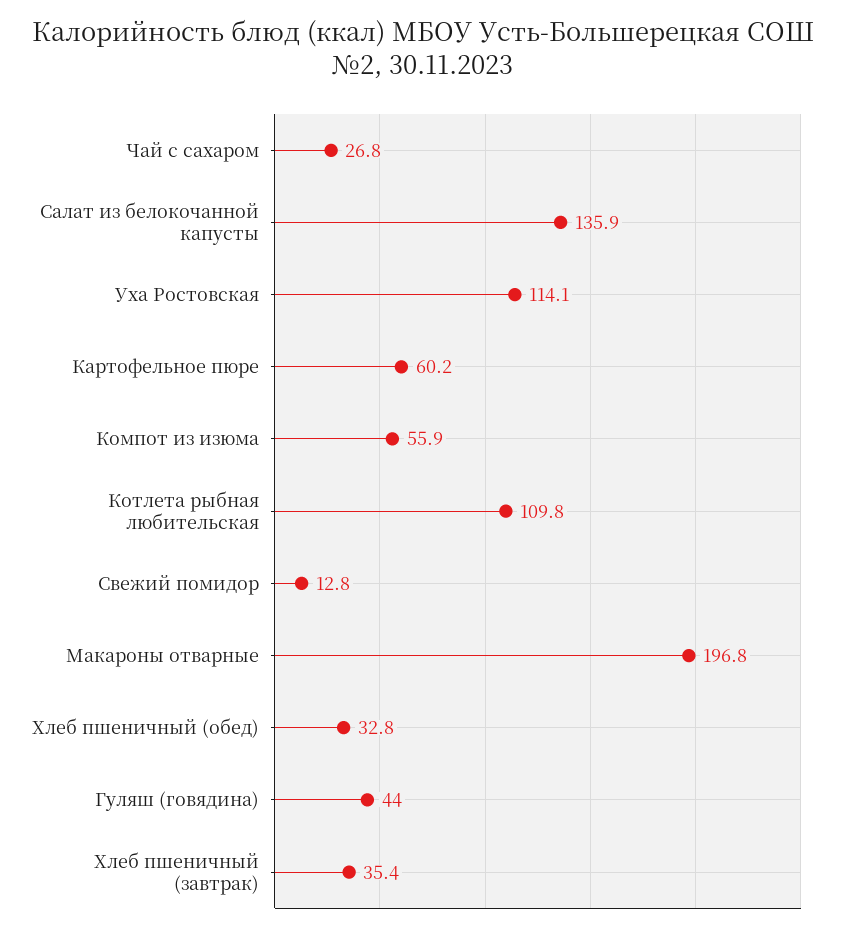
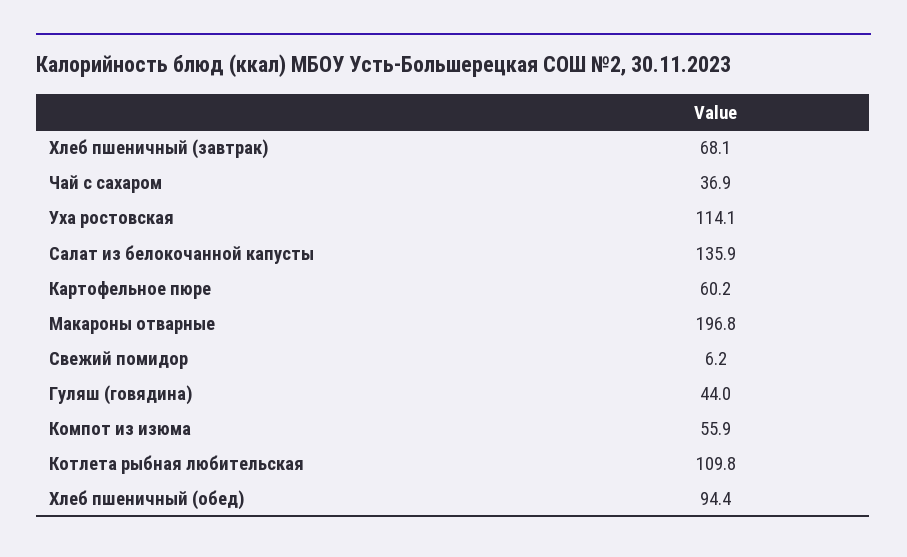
  {
-   "Чай с сахаром": 26.8,
+   "Чай с сахаром": 36.9,
    "Салат из белокочанной капусты": 135.9,
    "Уха Ростовская": 114.1,
    "Картофельное пюре": 60.2,
    "Компот из изюма": 55.9,
    "Котлета рыбная любительская": 109.8,
-   "Свежий помидор": 12.8,
+   "Свежий помидор": 6.2,
    "Макароны отварные": 196.8,
-   "Хлеб пшеничный (обед)": 32.8,
+   "Хлеб пшеничный (обед)": 94.4,
    "Гуляш (говядина)": 44,
-   "Хлеб пшеничный (завтрак)": 35.4
+   "Хлеб пшеничный (завтрак)": 68.1
  }

